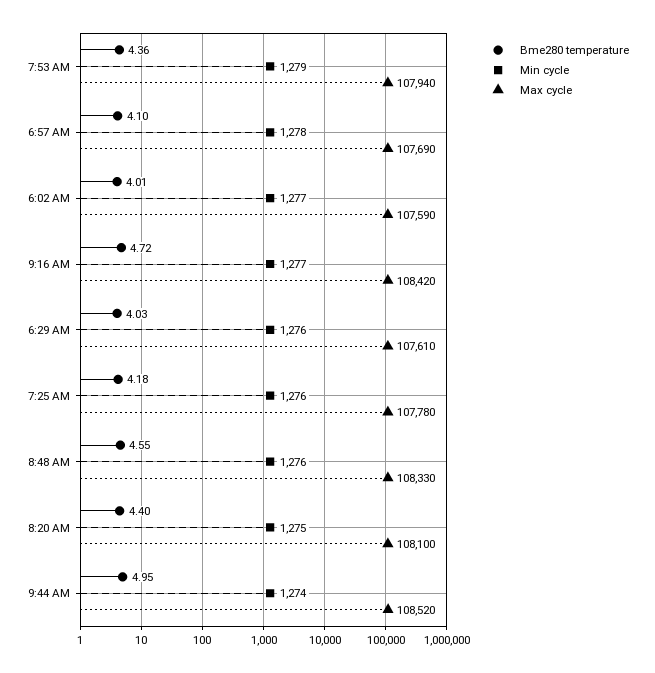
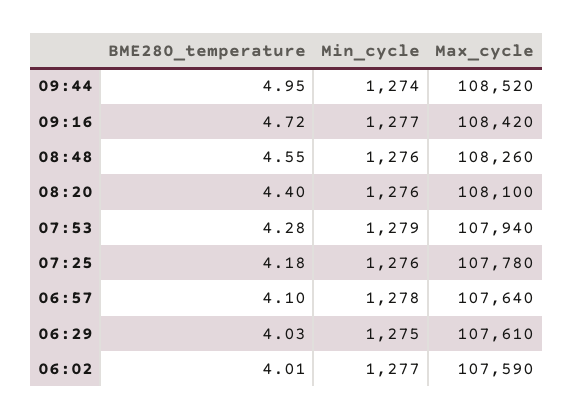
  {
    "Bme280 temperature": {
-     "7:53 AM": 4.36,
+     "7:53 AM": 4.28,
      "6:57 AM": 4.1,
      "6:02 AM": 4.01,
      "9:16 AM": 4.72,
      "6:29 AM": 4.03,
      "7:25 AM": 4.18,
      "8:48 AM": 4.55,
      "8:20 AM": 4.4,
      "9:44 AM": 4.95
    },
    "Min cycle": {
      "7:53 AM": 1279,
      "6:57 AM": 1278,
      "6:02 AM": 1277,
      "9:16 AM": 1277,
-     "6:29 AM": 1276,
+     "6:29 AM": 1275,
      "7:25 AM": 1276,
      "8:48 AM": 1276,
-     "8:20 AM": 1275,
+     "8:20 AM": 1276,
      "9:44 AM": 1274
    },
    "Max cycle": {
      "7:53 AM": 107940,
-     "6:57 AM": 107690,
+     "6:57 AM": 107640,
      "6:02 AM": 107590,
      "9:16 AM": 108420,
      "6:29 AM": 107610,
      "7:25 AM": 107780,
-     "8:48 AM": 108330,
+     "8:48 AM": 108260,
      "8:20 AM": 108100,
      "9:44 AM": 108520
    }
  }

